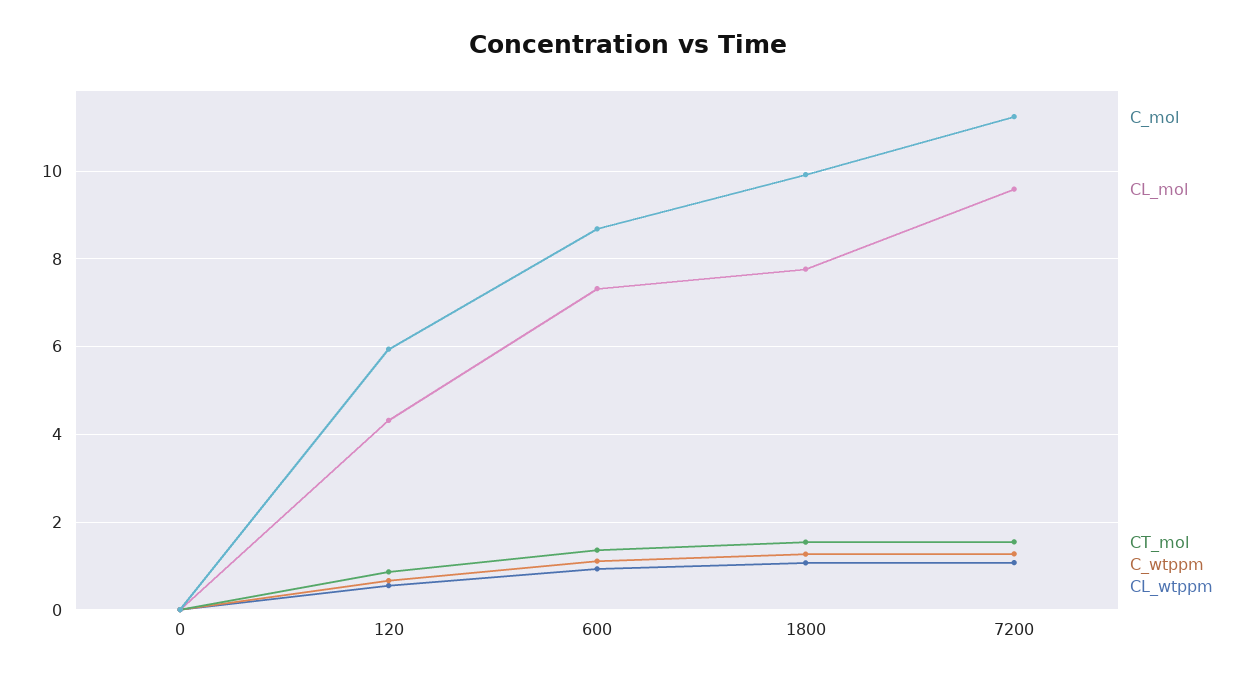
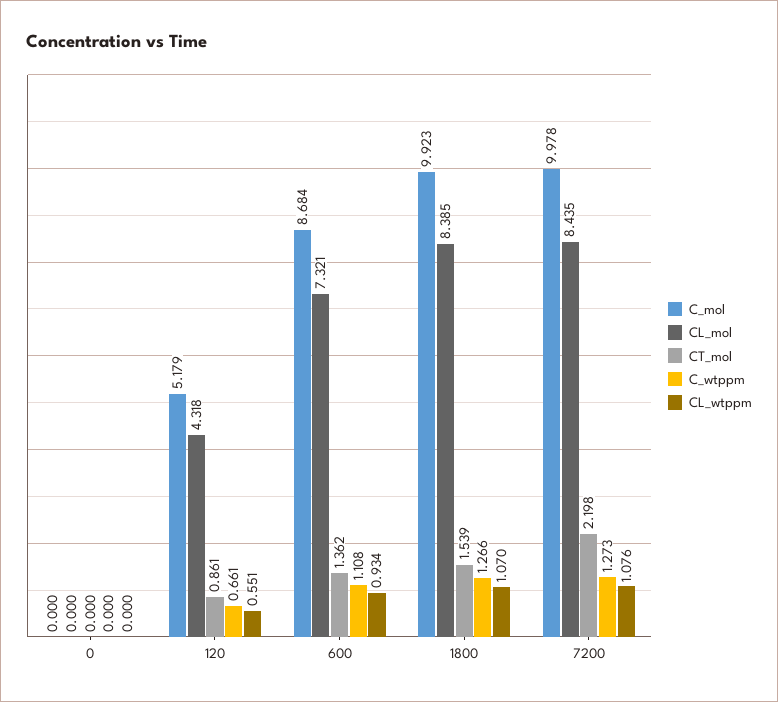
  {
    "C_mol": {
      "0": 0,
-     "120": 6,
+     "120": 5.179,
      "600": 8.684,
      "1800": 9.923,
-     "7200": 11.2
+     "7200": 9.978
    },
    "CL_mol": {
      "0": 0,
      "120": 4.318,
      "600": 7.321,
-     "1800": 7.8,
+     "1800": 8.385,
-     "7200": 9.6
+     "7200": 8.435
    },
    "CT_mol": {
      "0": 0,
      "120": 0.861,
      "600": 1.362,
      "1800": 1.539,
-     "7200": 1.6
+     "7200": 2.198
    },
    "C_wtppm": {
      "0": 0,
      "120": 0.661,
      "600": 1.108,
      "1800": 1.266,
      "7200": 1.273
    },
    "CL_wtppm": {
      "0": 0,
      "120": 0.551,
      "600": 0.934,
      "1800": 1.07,
      "7200": 1.076
    }
  }

